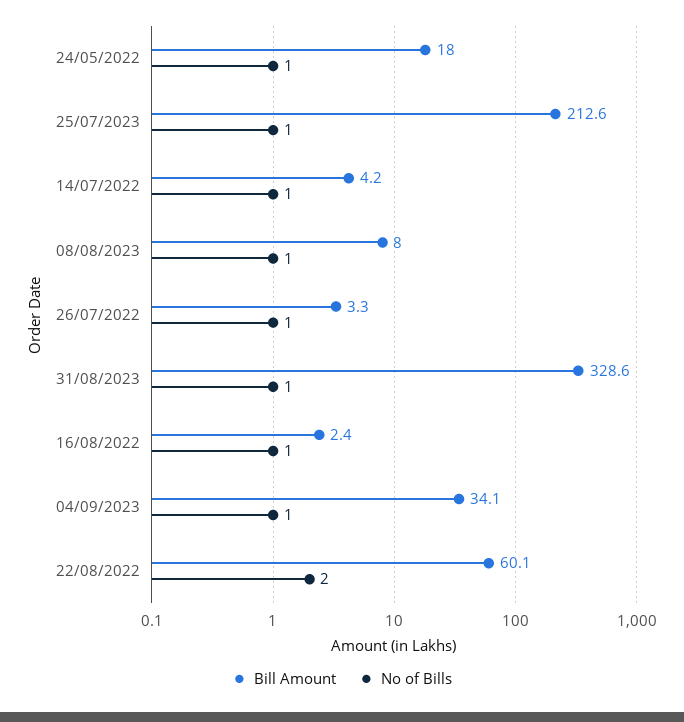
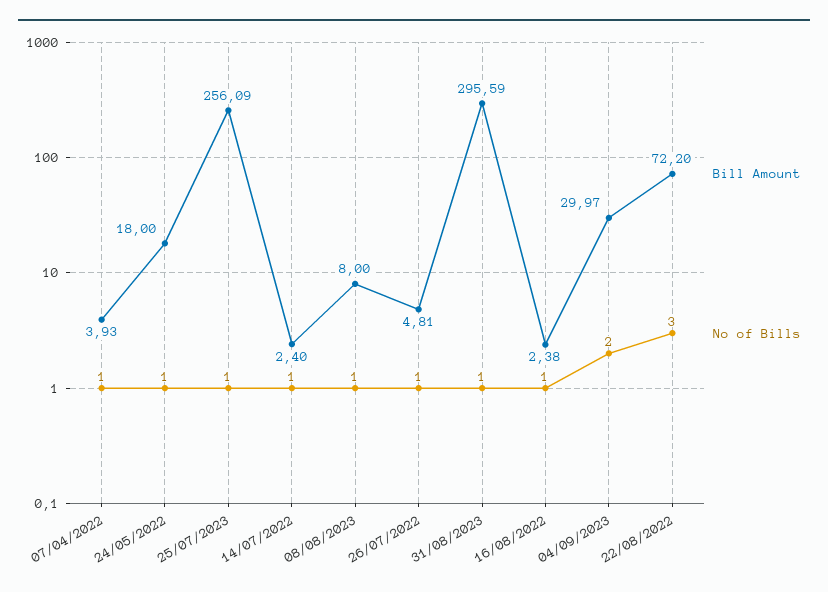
  {
    "Bill Amount": {
      "24/05/2022": 18,
-     "25/07/2023": 212.6,
+     "25/07/2023": 256.09,
-     "14/07/2022": 4.2,
+     "14/07/2022": 2.4,
      "08/08/2023": 8,
-     "26/07/2022": 3.3,
+     "26/07/2022": 4.81,
-     "31/08/2023": 328.6,
+     "31/08/2023": 295.59,
      "16/08/2022": 2.38,
-     "04/09/2023": 34.1,
+     "04/09/2023": 29.97,
-     "22/08/2022": 60.1
+     "22/08/2022": 72.2,
+     "07/04/2022": 3.93
    },
    "No of Bills": {
      "24/05/2022": 1,
      "25/07/2023": 1,
      "14/07/2022": 1,
      "08/08/2023": 1,
      "26/07/2022": 1,
      "31/08/2023": 1,
      "16/08/2022": 1,
-     "04/09/2023": 1,
+     "04/09/2023": 2,
-     "22/08/2022": 2
+     "22/08/2022": 3,
+     "07/04/2022": 1
    }
  }

